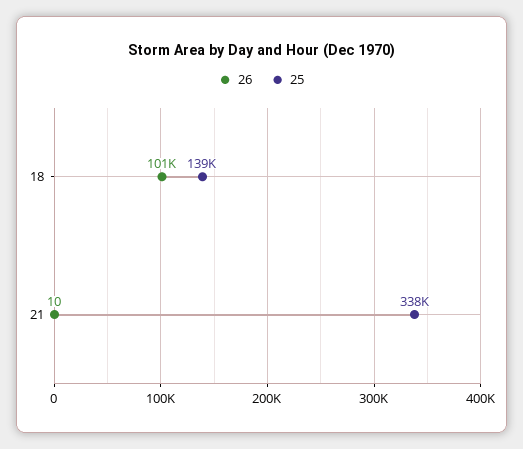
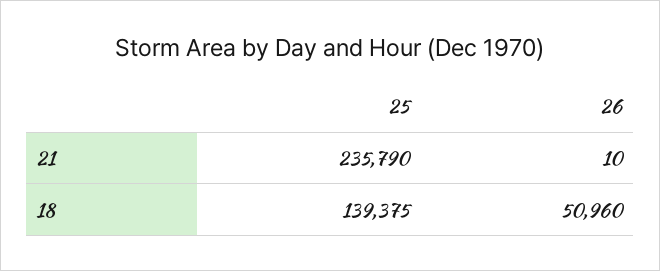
  {
    "26": {
-     "18": 101000,
+     "18": 50960,
      "21": 10
    },
    "25": {
      "18": 139375,
-     "21": 338000
+     "21": 235790
    }
  }

